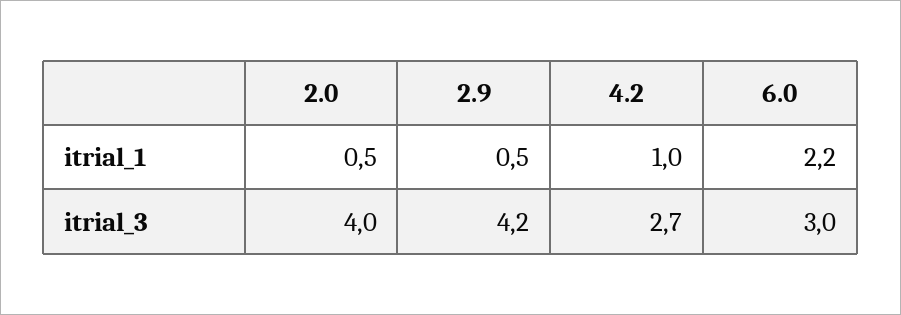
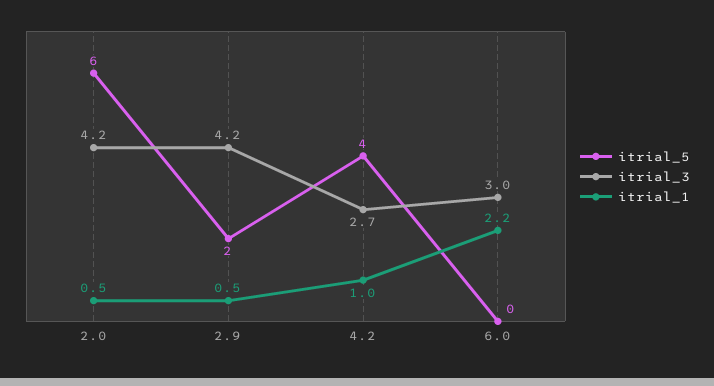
  {
    "itrial_1": {
      "2.0": 0.5,
      "2.9": 0.5,
      "4.2": 1,
      "6.0": 2.2
    },
    "itrial_3": {
-     "2.0": 4,
+     "2.0": 4.2,
      "2.9": 4.2,
      "4.2": 2.7,
      "6.0": 3
-   }
+   },
+   "itrial_5": {
+     "2.0": 6,
+     "2.9": 2,
+     "4.2": 4,
+     "6.0": 0
+   }
  }

